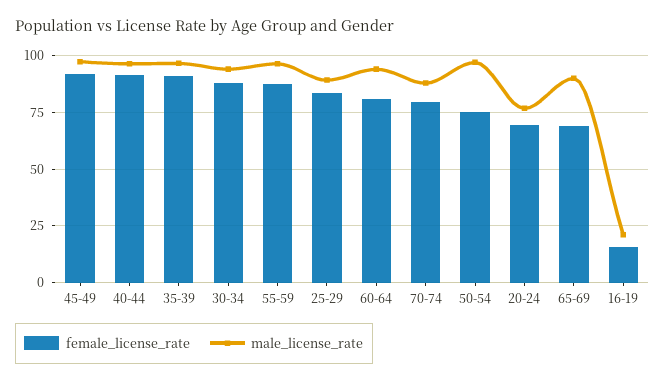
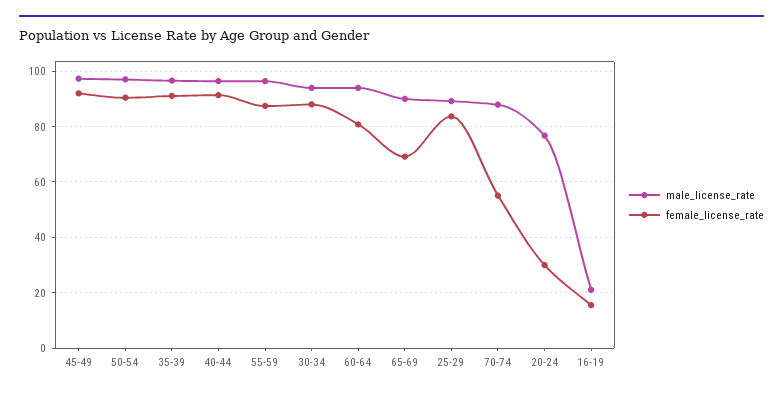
  {
    "female_license_rate": {
      "45-49": 92.5,
      "40-44": 92.5,
      "35-39": 90,
      "30-34": 87.5,
      "55-59": 87.5,
      "25-29": 82.5,
      "60-64": 80,
-     "70-74": 80,
+     "70-74": 55,
-     "50-54": 75,
+     "50-54": 90,
-     "20-24": 70,
+     "20-24": 30,
      "65-69": 70,
      "16-19": 15
    },
    "male_license_rate": {
      "45-49": 97.5,
      "40-44": 97.5,
      "35-39": 97.5,
      "30-34": 95,
      "55-59": 97.5,
      "25-29": 90,
      "60-64": 95,
      "70-74": 87.5,
      "50-54": 97.5,
      "20-24": 77.5,
      "65-69": 90,
      "16-19": 20
    }
  }

